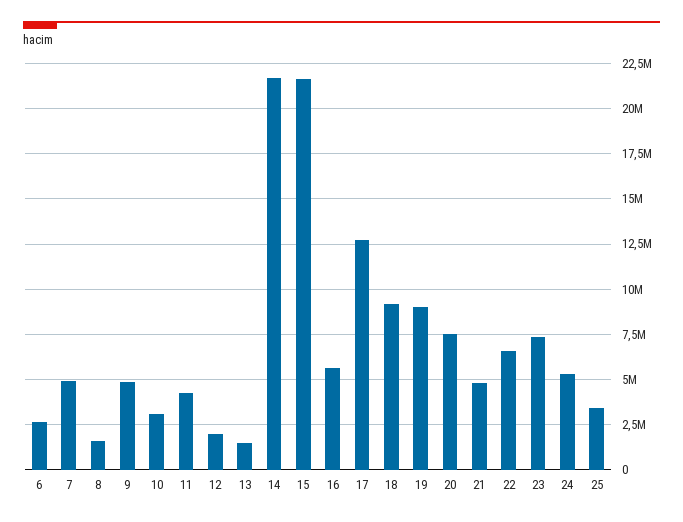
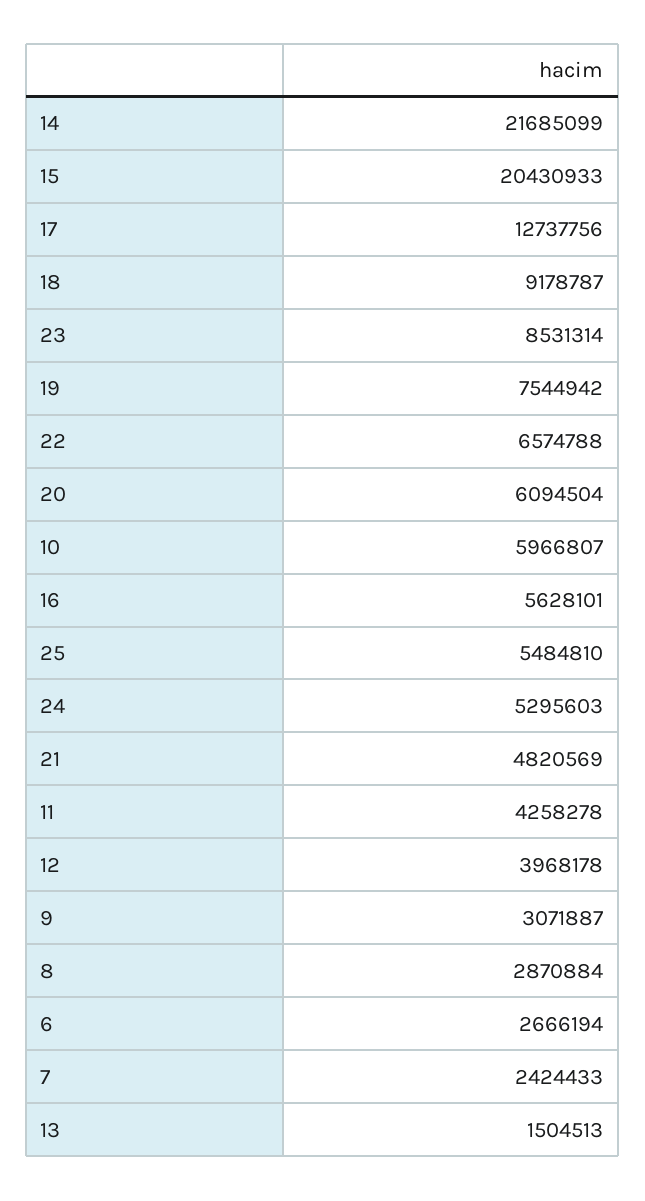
  {
    "6": 2666194,
-   "7": 5000000,
+   "7": 2424433,
-   "8": 1500000,
+   "8": 2870884,
-   "9": 5000000,
+   "9": 3071887,
-   "10": 3000000,
+   "10": 5966807,
    "11": 4258278,
-   "12": 2000000,
+   "12": 3968178,
    "13": 1504513,
    "14": 21685099,
-   "15": 21500000,
+   "15": 20430933,
    "16": 5628101,
    "17": 12737756,
    "18": 9178787,
-   "19": 9000000,
+   "19": 7544942,
-   "20": 7500000,
+   "20": 6094504,
    "21": 4820569,
    "22": 6574788,
-   "23": 7500000,
+   "23": 8531314,
    "24": 5295603,
-   "25": 3500000
+   "25": 5484810
  }

